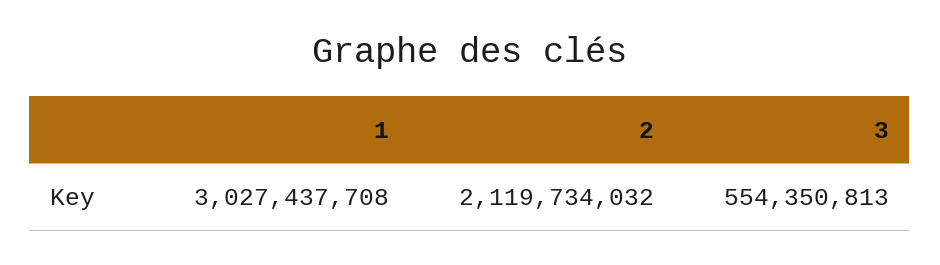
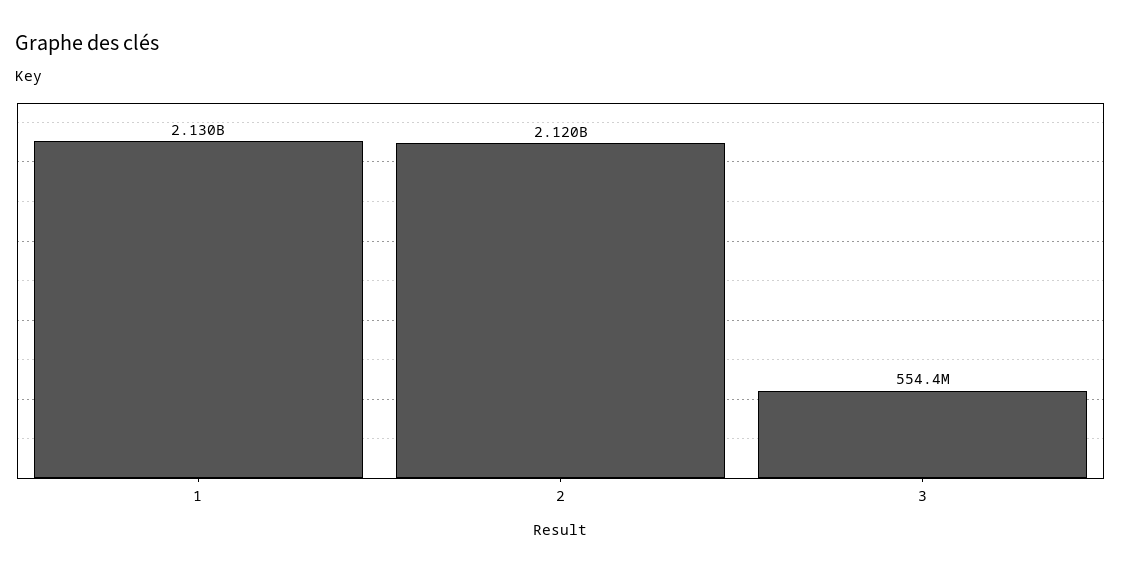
  {
-   "1": 3027437708,
+   "1": 2130000000,
    "2": 2119734032,
    "3": 554350813
  }

